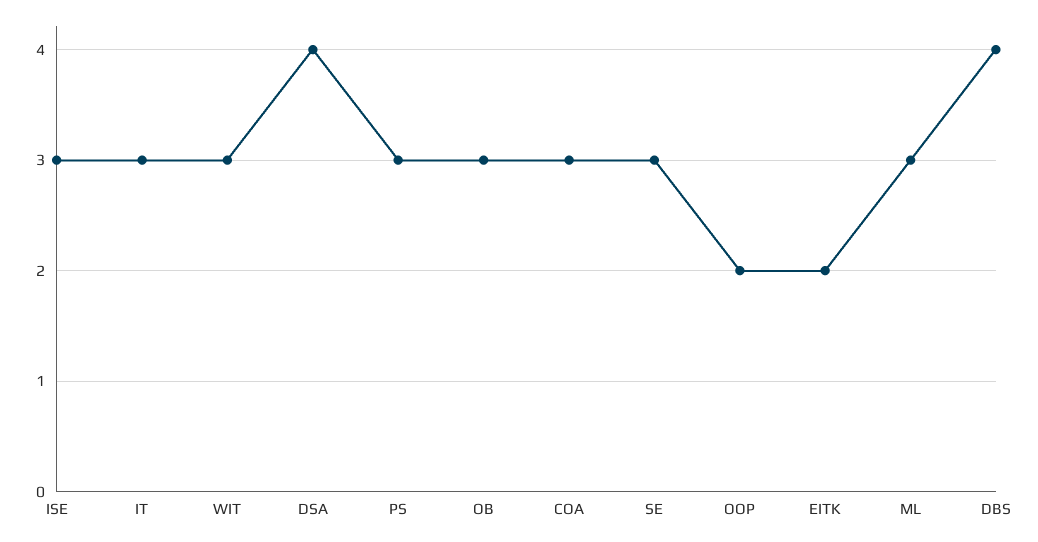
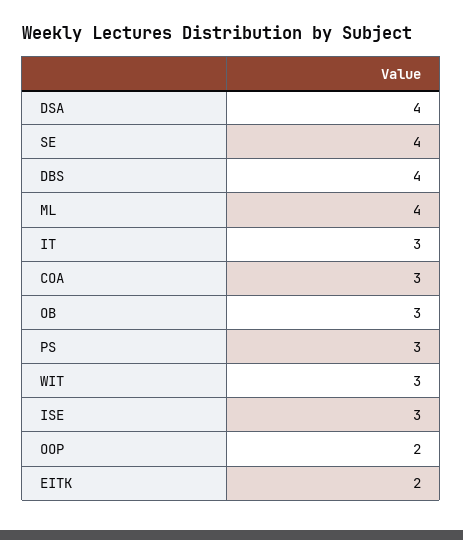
  {
    "ISE": 3,
    "IT": 3,
    "WIT": 3,
    "DSA": 4,
    "PS": 3,
    "OB": 3,
    "COA": 3,
-   "SE": 3,
+   "SE": 4,
    "OOP": 2,
    "EITK": 2,
-   "ML": 3,
+   "ML": 4,
    "DBS": 4
  }

